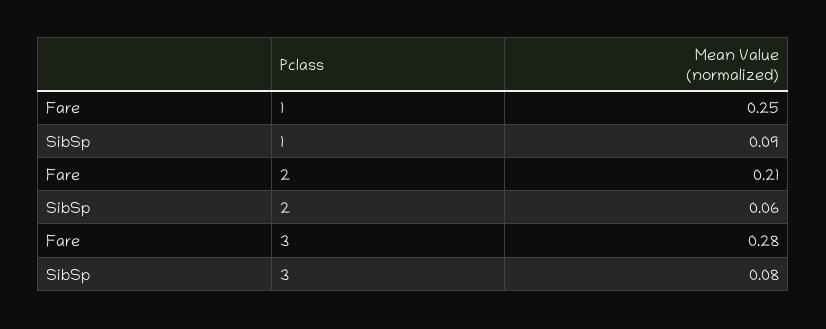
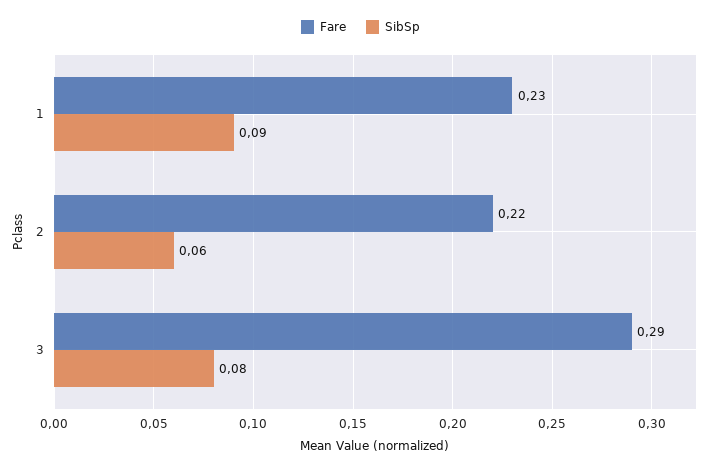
  {
    "Fare": {
-     "1": 0.25,
+     "1": 0.23,
-     "2": 0.21,
+     "2": 0.22,
-     "3": 0.28
+     "3": 0.29
    },
    "SibSp": {
      "1": 0.09,
      "2": 0.06,
      "3": 0.08
    }
  }

